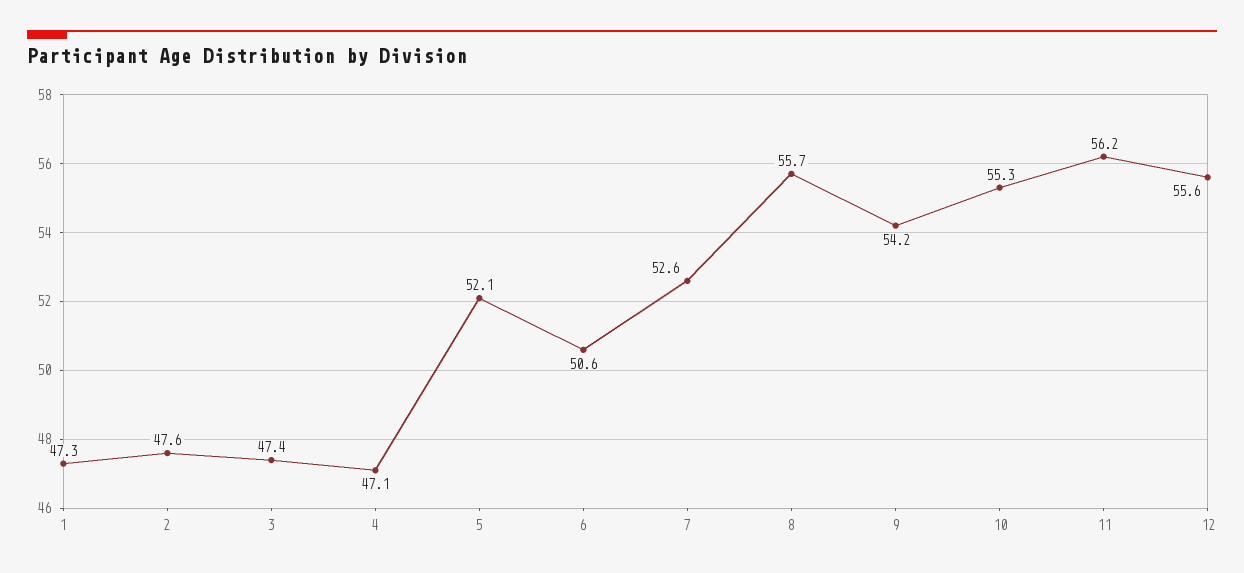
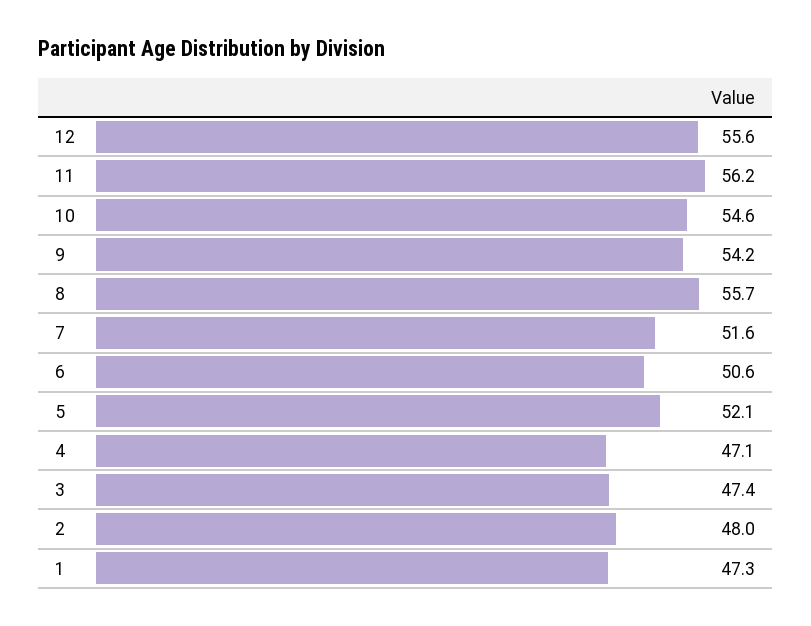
  {
    "1": 47.3,
-   "2": 47.6,
+   "2": 48,
    "3": 47.4,
    "4": 47.1,
    "5": 52.1,
    "6": 50.6,
-   "7": 52.6,
+   "7": 51.6,
    "8": 55.7,
    "9": 54.2,
-   "10": 55.3,
+   "10": 54.6,
    "11": 56.2,
    "12": 55.6
  }

